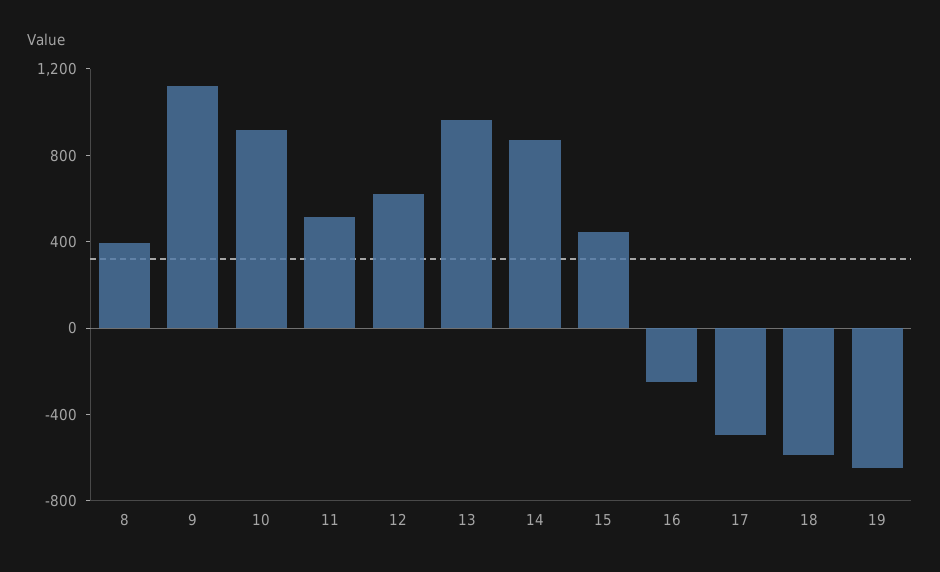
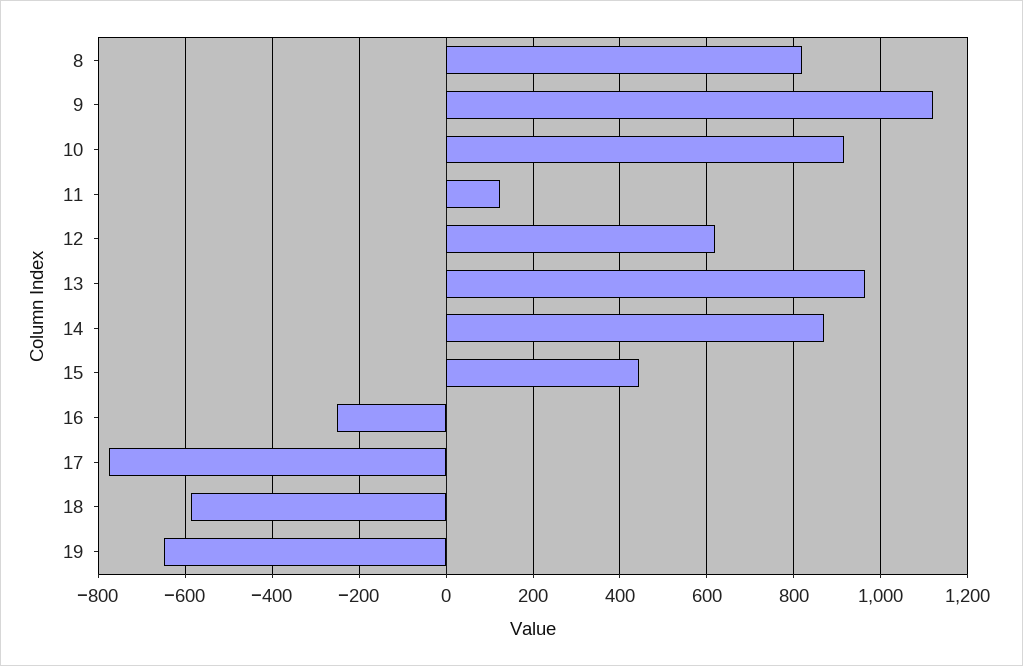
  {
-   "8": 400,
+   "8": 820,
    "9": 1120,
    "10": 920,
-   "11": 500,
+   "11": 120,
    "12": 620,
    "13": 960,
    "14": 880,
    "15": 440,
    "16": -260,
-   "17": -500,
+   "17": -780,
    "18": -580,
    "19": -640
  }

